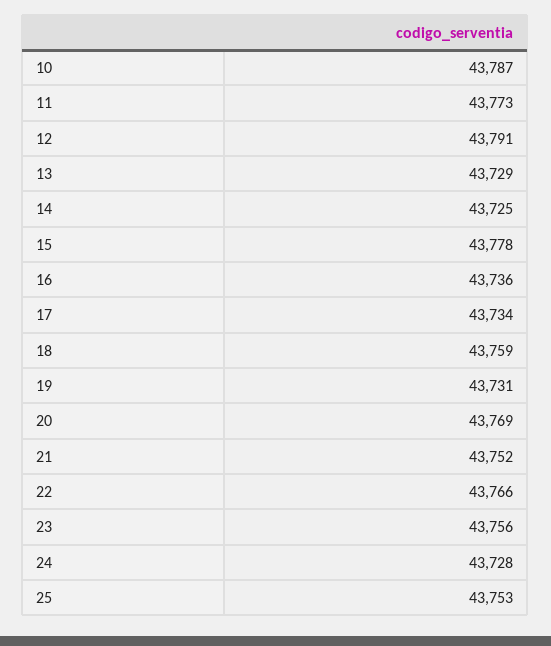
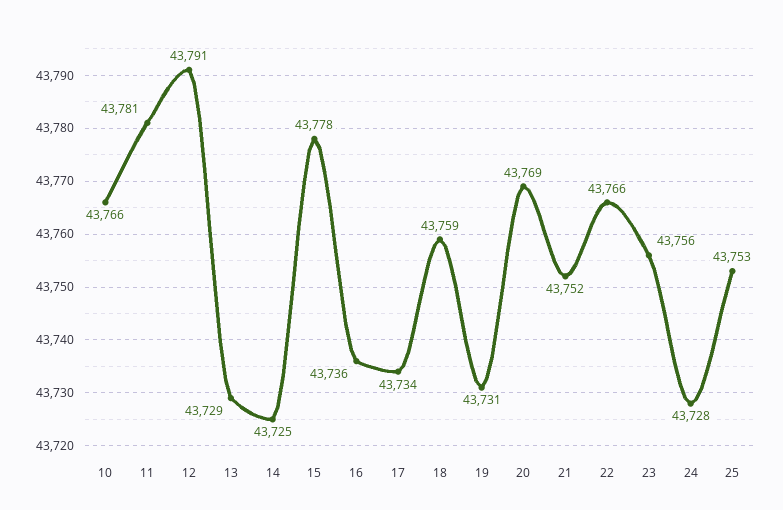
  {
-   "10": 43787,
+   "10": 43766,
-   "11": 43773,
+   "11": 43781,
    "12": 43791,
    "13": 43729,
    "14": 43725,
    "15": 43778,
    "16": 43736,
    "17": 43734,
    "18": 43759,
    "19": 43731,
    "20": 43769,
    "21": 43752,
    "22": 43766,
    "23": 43756,
    "24": 43728,
    "25": 43753
  }

